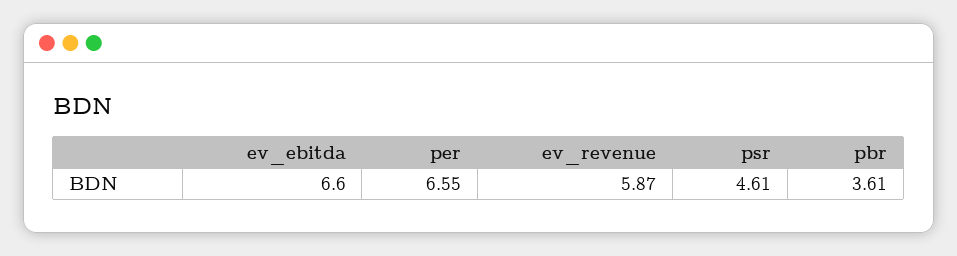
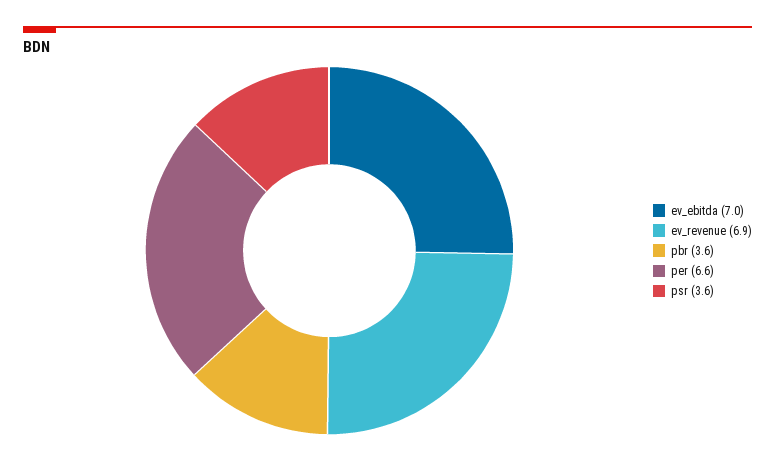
  {
-   "ev_ebitda": 6.6,
+   "ev_ebitda": 7,
    "per": 6.55,
-   "ev_revenue": 5.87,
+   "ev_revenue": 6.9,
-   "psr": 4.61,
+   "psr": 3.6,
    "pbr": 3.61
  }

